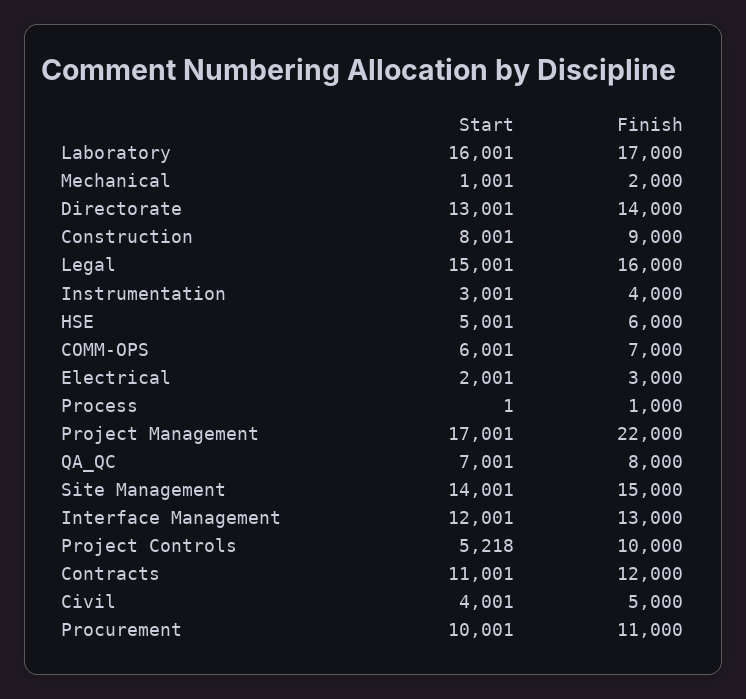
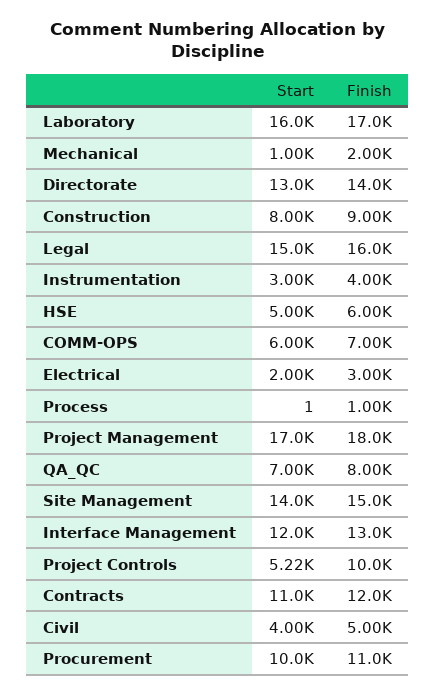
  {
    "Start": {
      "Laboratory": 16001,
      "Mechanical": 1001,
      "Directorate": 13001,
      "Construction": 8001,
      "Legal": 15001,
      "Instrumentation": 3001,
      "HSE": 5001,
      "COMM-OPS": 6001,
      "Electrical": 2001,
      "Process": 1,
      "Project Management": 17001,
      "QA_QC": 7001,
      "Site Management": 14001,
      "Interface Management": 12001,
      "Project Controls": 5218,
      "Contracts": 11001,
      "Civil": 4001,
      "Procurement": 10001
    },
    "Finish": {
      "Laboratory": 17000,
      "Mechanical": 2000,
      "Directorate": 14000,
      "Construction": 9000,
      "Legal": 16000,
      "Instrumentation": 4000,
      "HSE": 6000,
      "COMM-OPS": 7000,
      "Electrical": 3000,
      "Process": 1000,
-     "Project Management": 22000,
+     "Project Management": 18000,
      "QA_QC": 8000,
      "Site Management": 15000,
      "Interface Management": 13000,
      "Project Controls": 10000,
      "Contracts": 12000,
      "Civil": 5000,
      "Procurement": 11000
    }
  }

